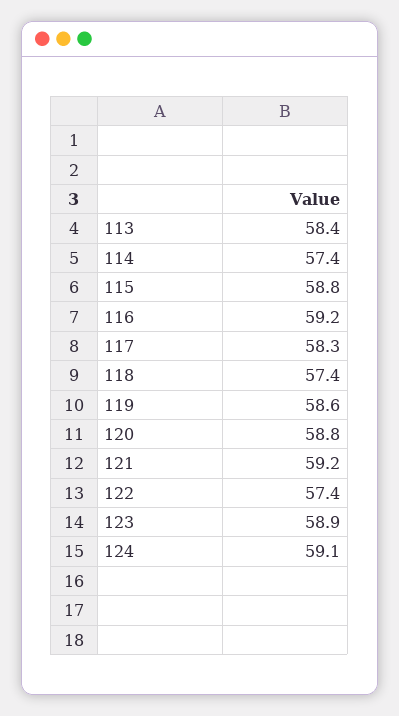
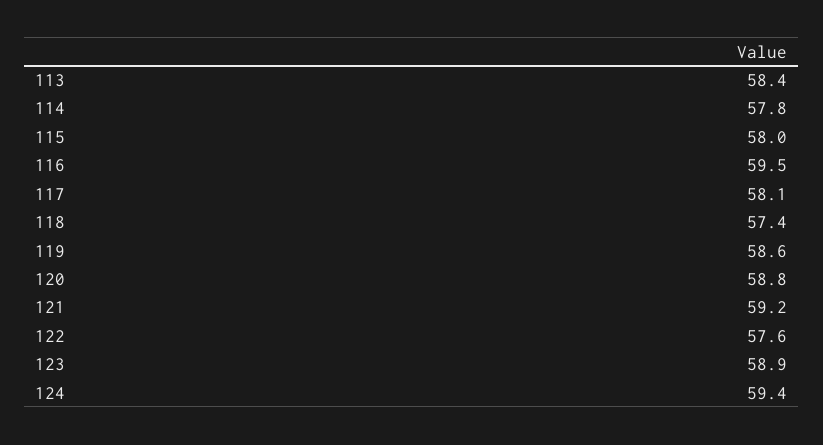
  {
    "113": 58.4,
-   "114": 57.4,
+   "114": 57.8,
-   "115": 58.8,
+   "115": 58,
-   "116": 59.2,
+   "116": 59.5,
-   "117": 58.3,
+   "117": 58.1,
    "118": 57.4,
    "119": 58.6,
    "120": 58.8,
    "121": 59.2,
-   "122": 57.4,
+   "122": 57.6,
    "123": 58.9,
-   "124": 59.1
+   "124": 59.4
  }

